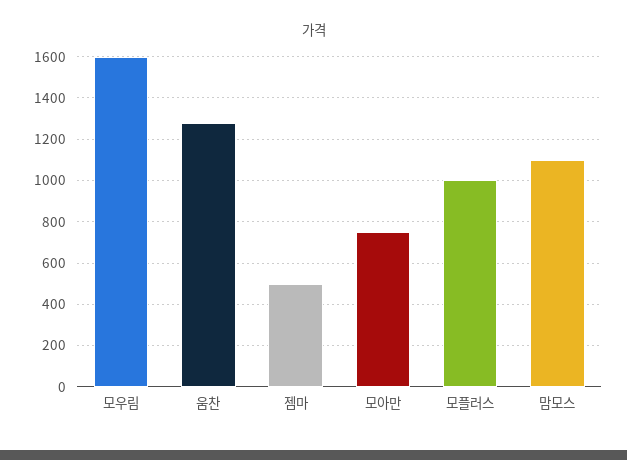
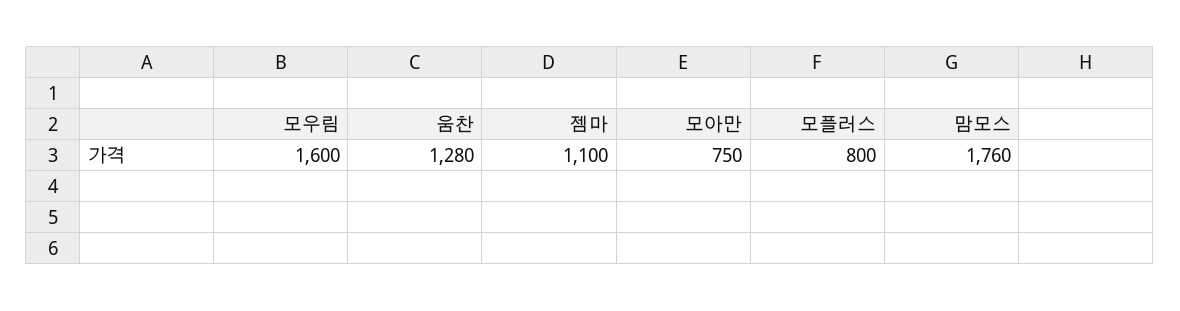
  {
    "모우림": 1600,
    "움찬": 1280,
-   "젬마": 500,
+   "젬마": 1100,
    "모아만": 750,
-   "모플러스": 1000,
+   "모플러스": 800,
-   "맘모스": 1100
+   "맘모스": 1760
  }

